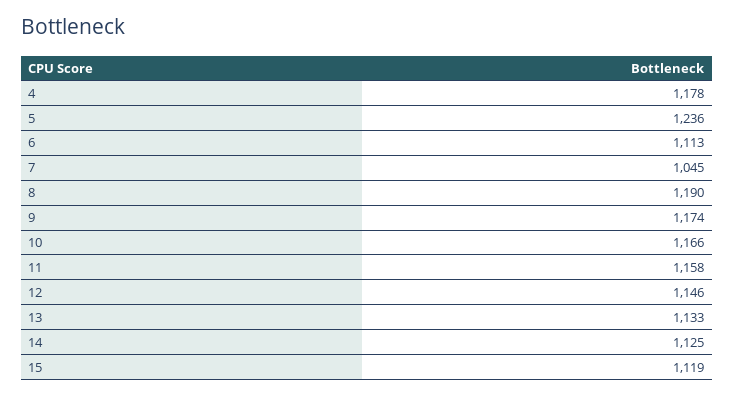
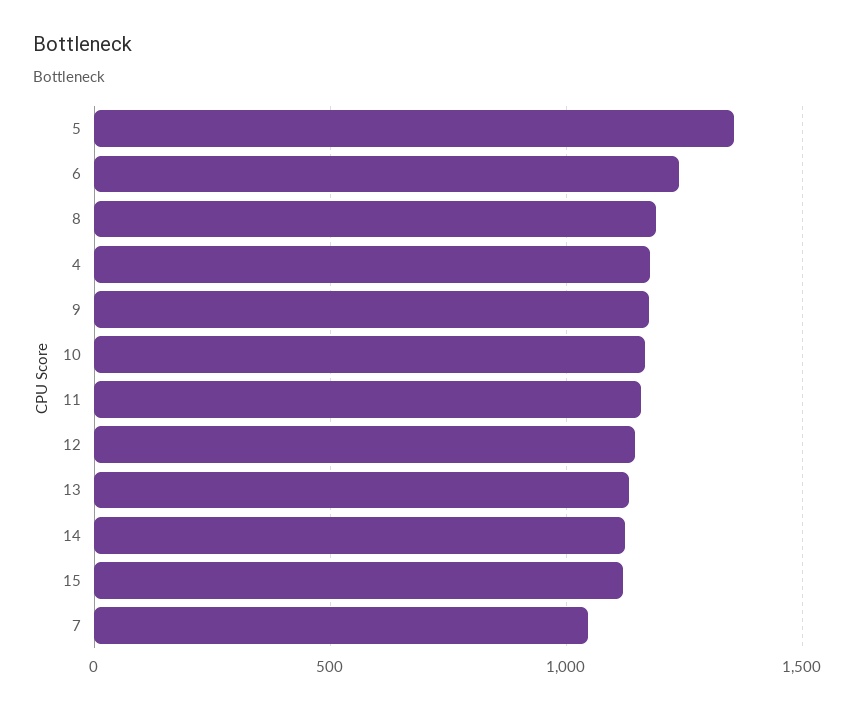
  {
    "4": 1178,
-   "5": 1236,
+   "5": 1350,
-   "6": 1113,
+   "6": 1250,
    "7": 1045,
    "8": 1190,
    "9": 1174,
    "10": 1166,
    "11": 1158,
    "12": 1146,
    "13": 1133,
    "14": 1125,
    "15": 1119
  }

